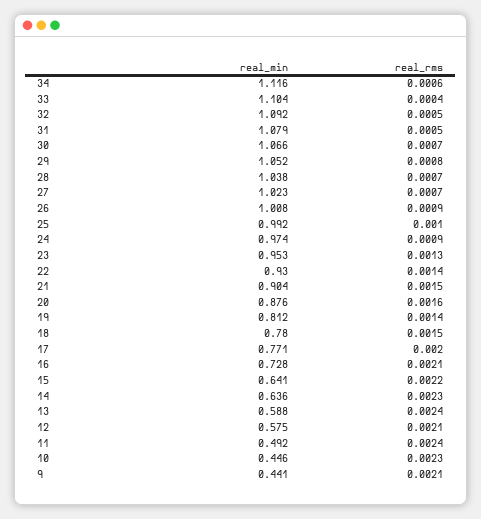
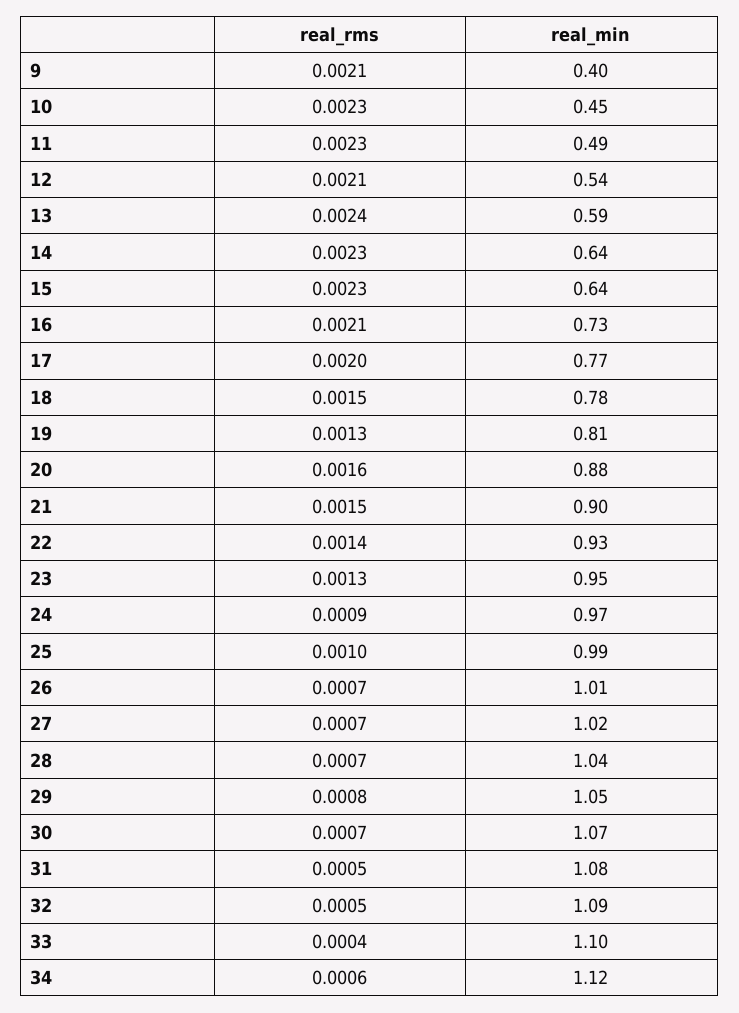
  {
    "real_min": {
      "34": 1.116,
      "33": 1.104,
      "32": 1.092,
      "31": 1.079,
      "30": 1.066,
      "29": 1.052,
      "28": 1.038,
      "27": 1.023,
      "26": 1.008,
      "25": 0.992,
      "24": 0.974,
      "23": 0.953,
      "22": 0.93,
      "21": 0.904,
      "20": 0.876,
      "19": 0.812,
      "18": 0.78,
      "17": 0.771,
      "16": 0.728,
      "15": 0.641,
      "14": 0.636,
      "13": 0.588,
-     "12": 0.575,
+     "12": 0.54,
      "11": 0.492,
      "10": 0.446,
-     "9": 0.441
+     "9": 0.4
    },
    "real_rms": {
      "34": 0.0006,
      "33": 0.0004,
      "32": 0.0005,
      "31": 0.0005,
      "30": 0.0007,
      "29": 0.0008,
      "28": 0.0007,
      "27": 0.0007,
-     "26": 0.0009,
+     "26": 0.0007,
      "25": 0.001,
      "24": 0.0009,
      "23": 0.0013,
      "22": 0.0014,
      "21": 0.0015,
      "20": 0.0016,
-     "19": 0.0014,
+     "19": 0.0013,
      "18": 0.0015,
      "17": 0.002,
      "16": 0.0021,
-     "15": 0.0022,
+     "15": 0.0023,
      "14": 0.0023,
      "13": 0.0024,
      "12": 0.0021,
-     "11": 0.0024,
+     "11": 0.0023,
      "10": 0.0023,
      "9": 0.0021
    }
  }

